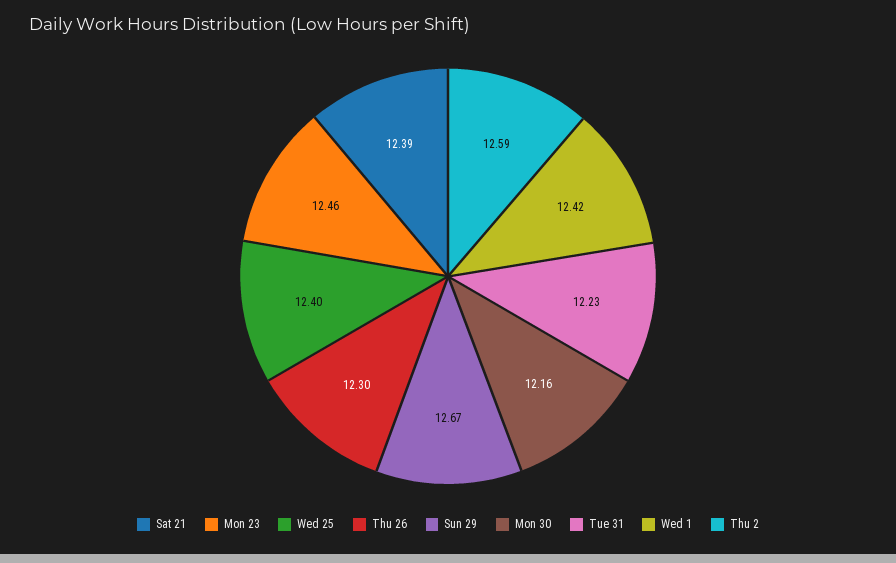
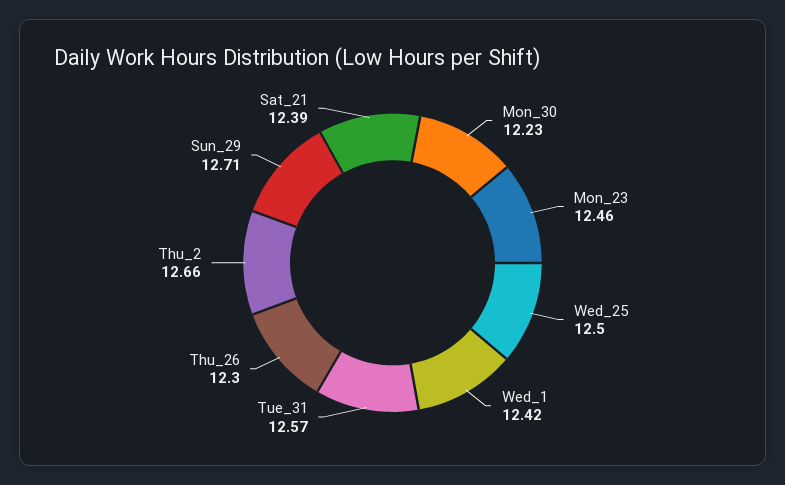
  {
    "Sat 21": 12.39,
    "Mon 23": 12.46,
-   "Wed 25": 12.4,
+   "Wed 25": 12.5,
    "Thu 26": 12.3,
-   "Sun 29": 12.67,
+   "Sun 29": 12.71,
-   "Mon 30": 12.16,
+   "Mon 30": 12.23,
-   "Tue 31": 12.23,
+   "Tue 31": 12.57,
    "Wed 1": 12.42,
-   "Thu 2": 12.59
+   "Thu 2": 12.66
  }

